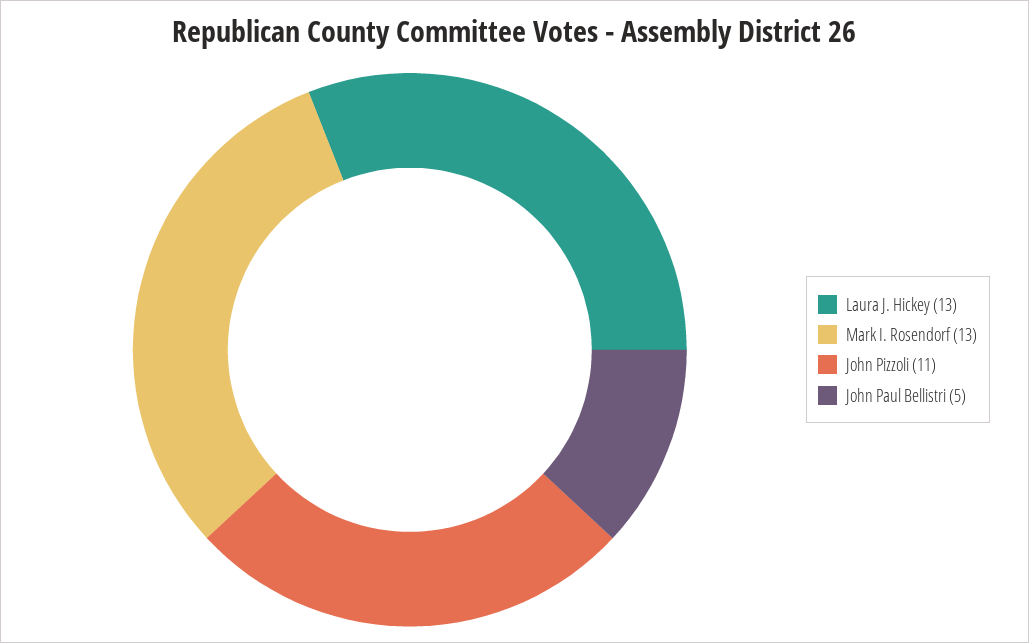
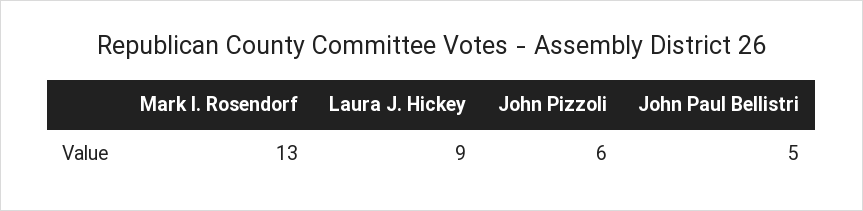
  {
-   "Laura J. Hickey": 13,
+   "Laura J. Hickey": 9,
    "Mark I. Rosendorf": 13,
-   "John Pizzoli": 11,
+   "John Pizzoli": 6,
    "John Paul Bellistri": 5
  }

